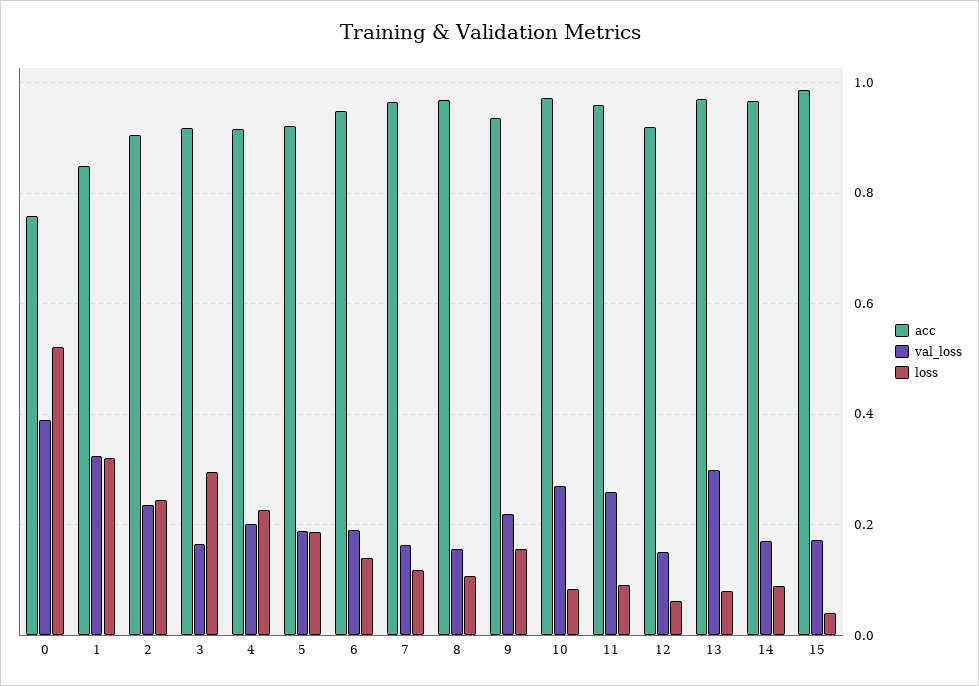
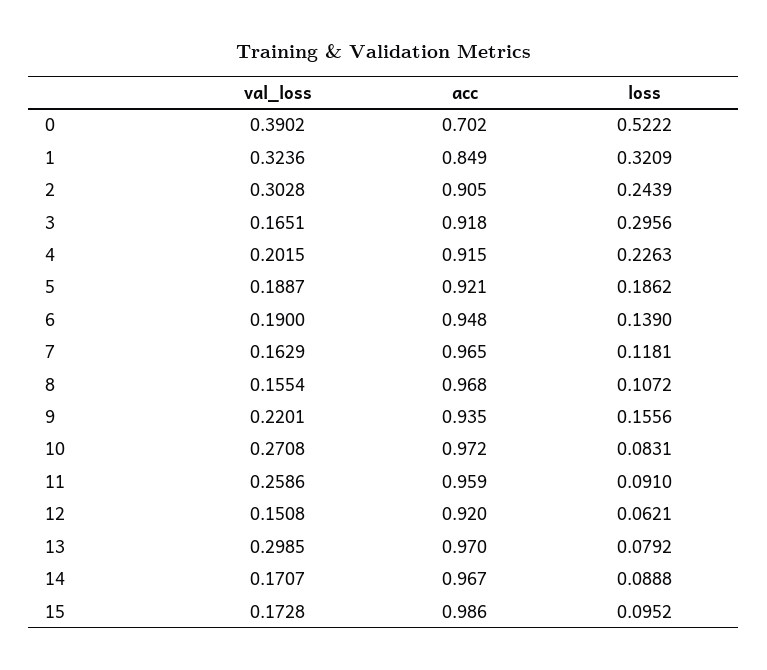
  {
    "acc": {
-     "0": 0.76,
+     "0": 0.702,
      "1": 0.849,
      "2": 0.905,
      "3": 0.918,
      "4": 0.915,
      "5": 0.921,
      "6": 0.948,
      "7": 0.965,
      "8": 0.968,
      "9": 0.935,
      "10": 0.972,
      "11": 0.959,
      "12": 0.92,
      "13": 0.97,
      "14": 0.967,
      "15": 0.986
    },
    "val_loss": {
      "0": 0.3902,
      "1": 0.3236,
-     "2": 0.24,
+     "2": 0.3028,
      "3": 0.1651,
      "4": 0.2015,
      "5": 0.1887,
      "6": 0.19,
      "7": 0.1629,
      "8": 0.1554,
      "9": 0.2201,
      "10": 0.2708,
      "11": 0.2586,
      "12": 0.1508,
      "13": 0.2985,
      "14": 0.1707,
      "15": 0.1728
    },
    "loss": {
      "0": 0.5222,
      "1": 0.3209,
      "2": 0.2439,
      "3": 0.2956,
      "4": 0.2263,
      "5": 0.1862,
      "6": 0.139,
      "7": 0.1181,
      "8": 0.1072,
      "9": 0.1556,
      "10": 0.0831,
      "11": 0.091,
      "12": 0.0621,
      "13": 0.0792,
      "14": 0.0888,
-     "15": 0.04
+     "15": 0.0952
    }
  }

